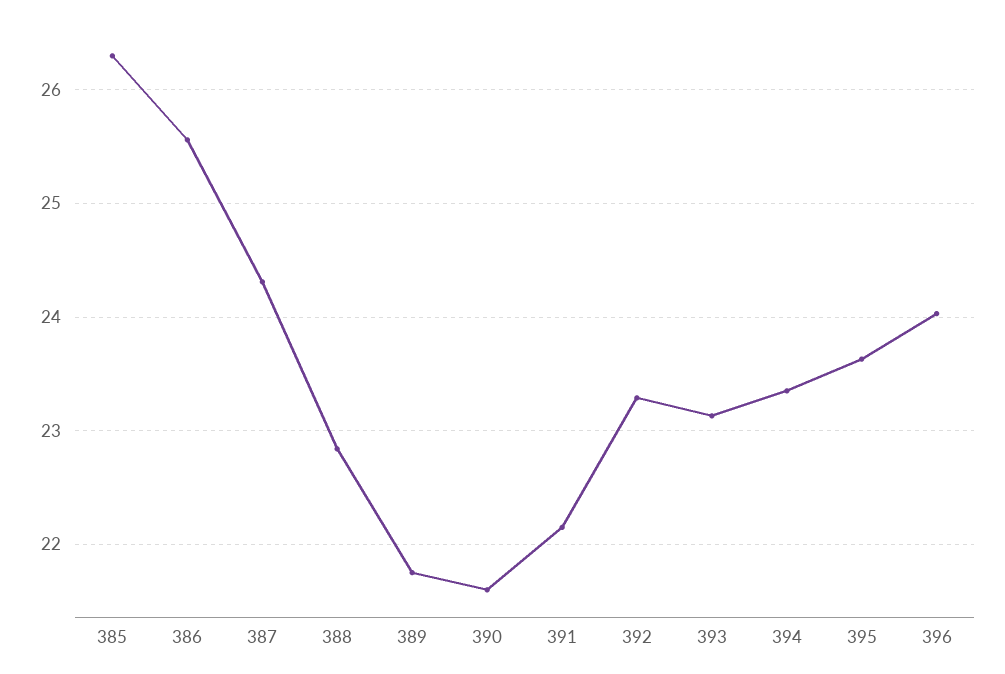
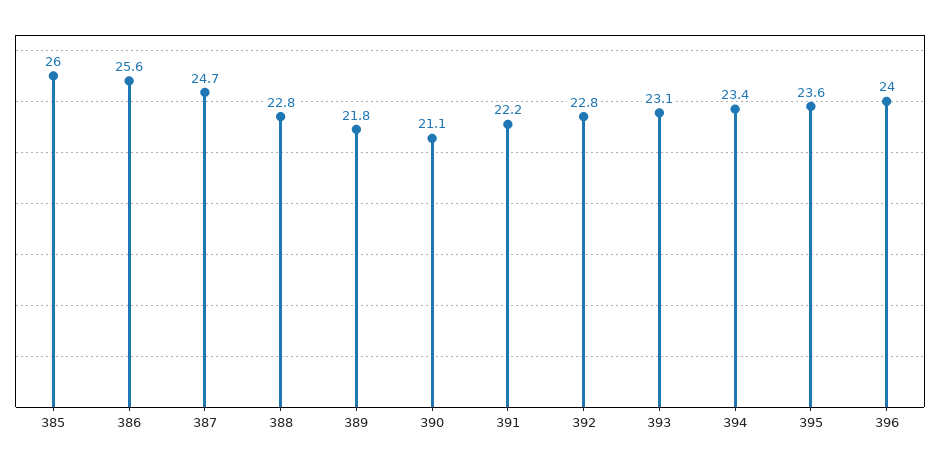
  {
-   "385": 26.3,
+   "385": 26,
    "386": 25.6,
-   "387": 24.3,
+   "387": 24.7,
    "388": 22.8,
    "389": 21.8,
-   "390": 21.6,
+   "390": 21.1,
    "391": 22.2,
-   "392": 23.3,
+   "392": 22.8,
    "393": 23.1,
    "394": 23.4,
    "395": 23.6,
    "396": 24
  }

